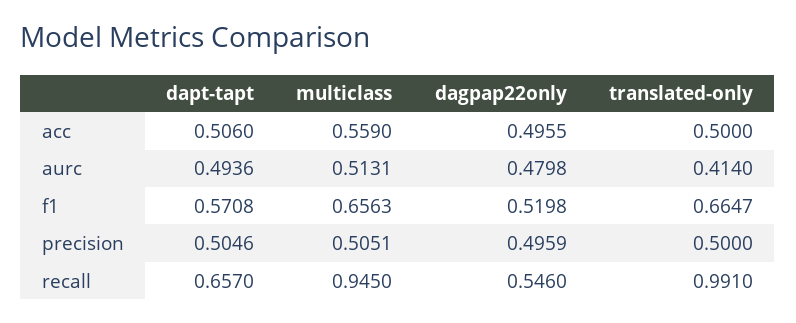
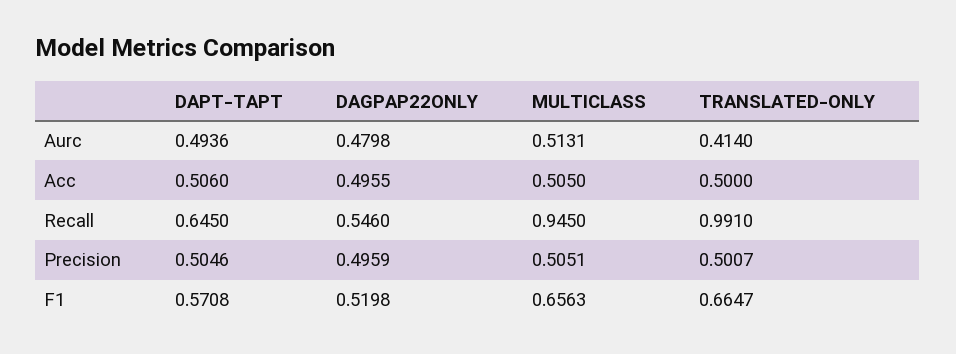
  {
    "dapt-tapt": {
      "acc": 0.506,
      "aurc": 0.4936,
      "f1": 0.5708,
      "precision": 0.5046,
-     "recall": 0.657
+     "recall": 0.645
    },
    "multiclass": {
-     "acc": 0.559,
+     "acc": 0.505,
      "aurc": 0.5131,
      "f1": 0.6563,
      "precision": 0.5051,
      "recall": 0.945
    },
    "dagpap22only": {
      "acc": 0.4955,
      "aurc": 0.4798,
      "f1": 0.5198,
      "precision": 0.4959,
      "recall": 0.546
    },
    "translated-only": {
      "acc": 0.5,
      "aurc": 0.414,
      "f1": 0.6647,
-     "precision": 0.5,
+     "precision": 0.5007,
      "recall": 0.991
    }
  }

